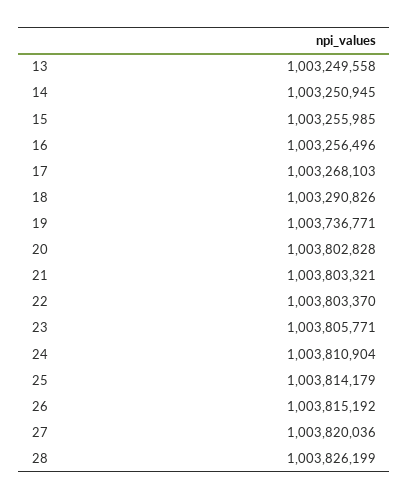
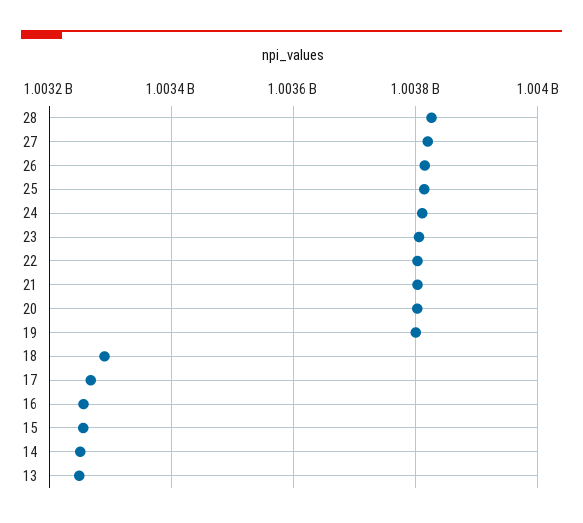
  {
    "13": 1003249558,
    "14": 1003250945,
    "15": 1003255985,
    "16": 1003256496,
    "17": 1003268103,
    "18": 1003290826,
-   "19": 1003736771,
+   "19": 1003800000,
    "20": 1003802828,
    "21": 1003803321,
    "22": 1003803370,
    "23": 1003805771,
    "24": 1003810904,
    "25": 1003814179,
    "26": 1003815192,
    "27": 1003820036,
    "28": 1003826199
  }

